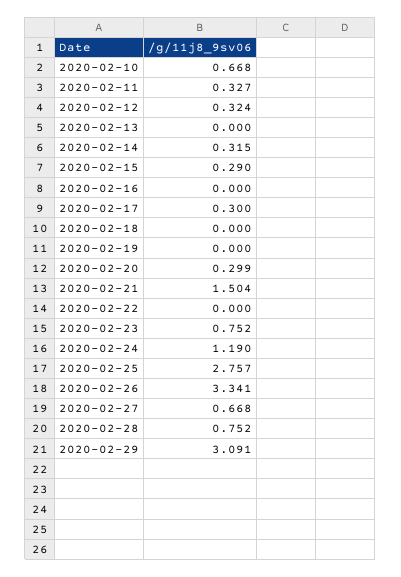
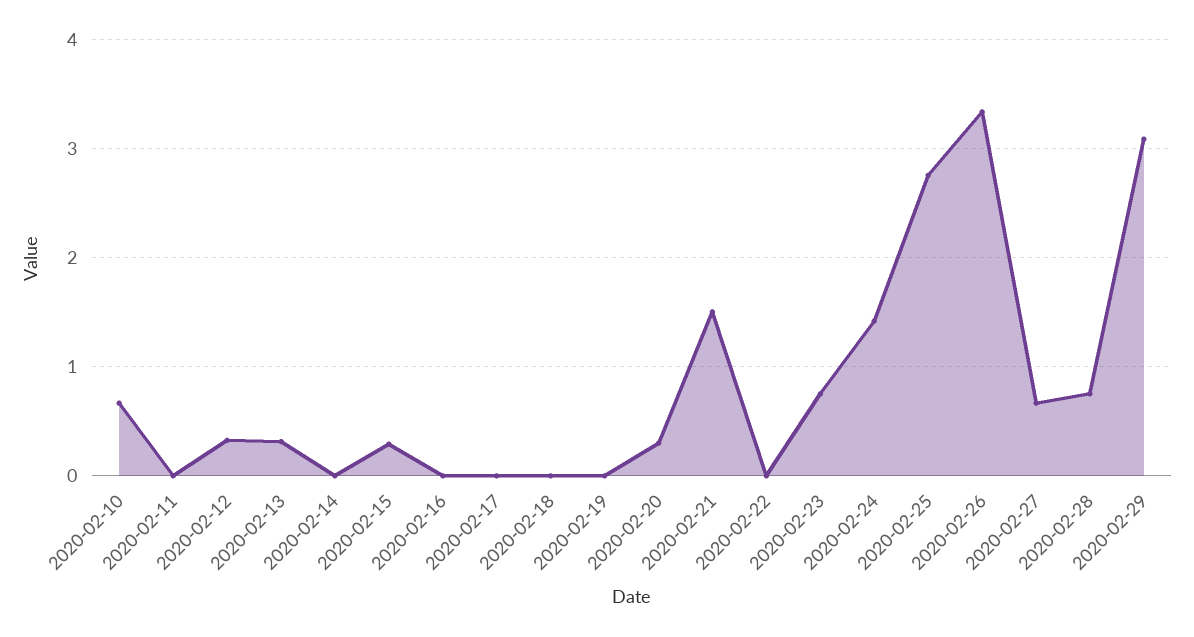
  {
    "2020-02-10": 0.668,
-   "2020-02-11": 0.327,
+   "2020-02-11": 0,
    "2020-02-12": 0.324,
-   "2020-02-13": 0,
+   "2020-02-13": 0.3,
-   "2020-02-14": 0.315,
+   "2020-02-14": 0,
    "2020-02-15": 0.29,
    "2020-02-16": 0,
-   "2020-02-17": 0.3,
+   "2020-02-17": 0,
    "2020-02-18": 0,
    "2020-02-19": 0,
    "2020-02-20": 0.299,
    "2020-02-21": 1.504,
    "2020-02-22": 0,
    "2020-02-23": 0.752,
-   "2020-02-24": 1.19,
+   "2020-02-24": 1.4,
    "2020-02-25": 2.757,
    "2020-02-26": 3.341,
    "2020-02-27": 0.668,
    "2020-02-28": 0.752,
    "2020-02-29": 3.091
  }

